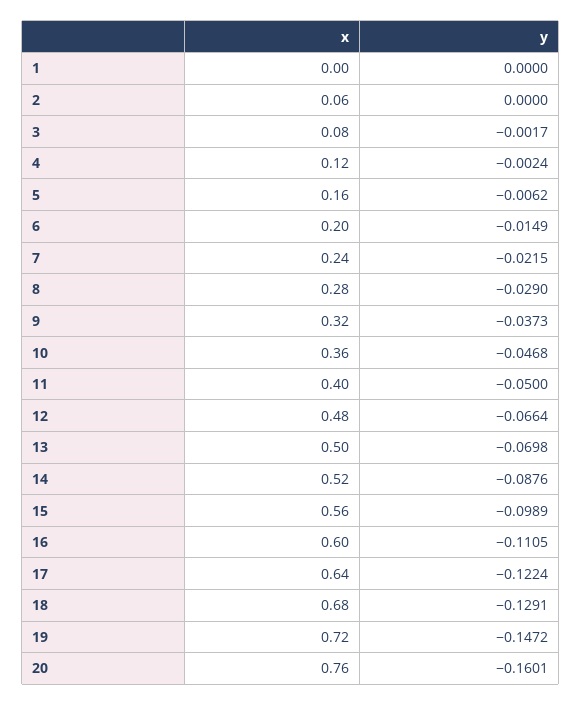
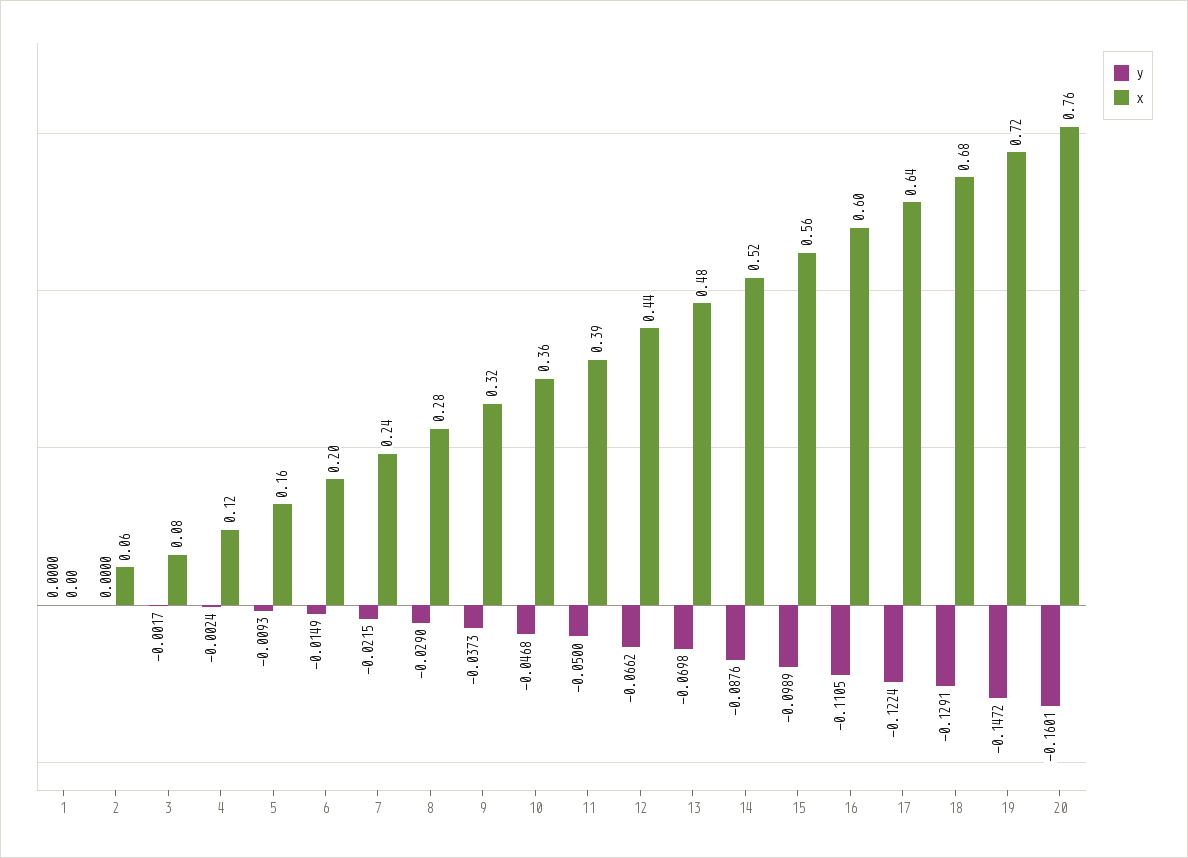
  {
    "x": {
      "1": 0,
      "2": 0.06,
      "3": 0.08,
      "4": 0.12,
      "5": 0.16,
      "6": 0.2,
      "7": 0.24,
      "8": 0.28,
      "9": 0.32,
      "10": 0.36,
-     "11": 0.4,
+     "11": 0.39,
-     "12": 0.48,
+     "12": 0.44,
-     "13": 0.5,
+     "13": 0.48,
      "14": 0.52,
      "15": 0.56,
      "16": 0.6,
      "17": 0.64,
      "18": 0.68,
      "19": 0.72,
      "20": 0.76
    },
    "y": {
      "1": 0,
      "2": 0,
      "3": -0.0017,
      "4": -0.0024,
-     "5": -0.0062,
+     "5": -0.0093,
      "6": -0.0149,
      "7": -0.0215,
      "8": -0.029,
      "9": -0.0373,
      "10": -0.0468,
      "11": -0.05,
-     "12": -0.0664,
+     "12": -0.0662,
      "13": -0.0698,
      "14": -0.0876,
      "15": -0.0989,
      "16": -0.1105,
      "17": -0.1224,
      "18": -0.1291,
      "19": -0.1472,
      "20": -0.1601
    }
  }

